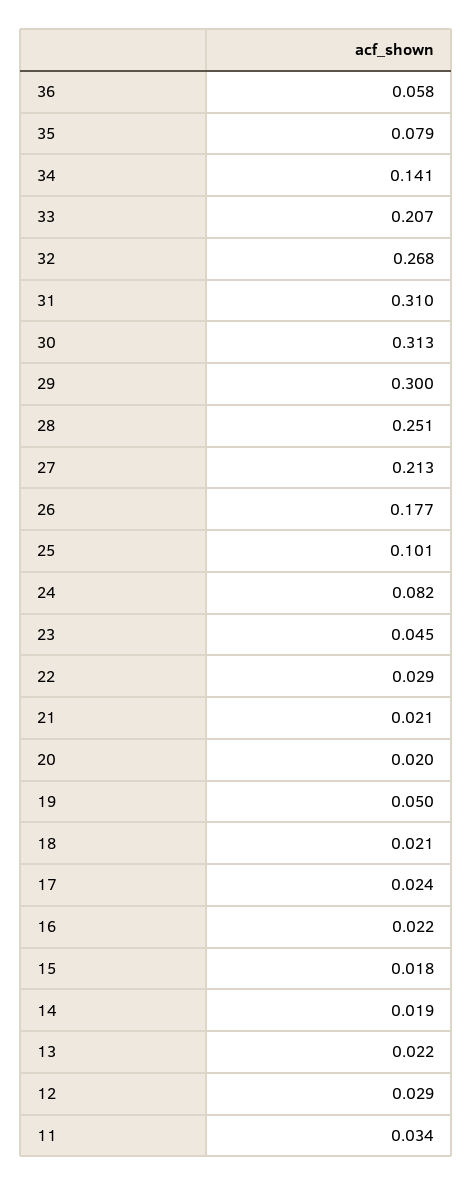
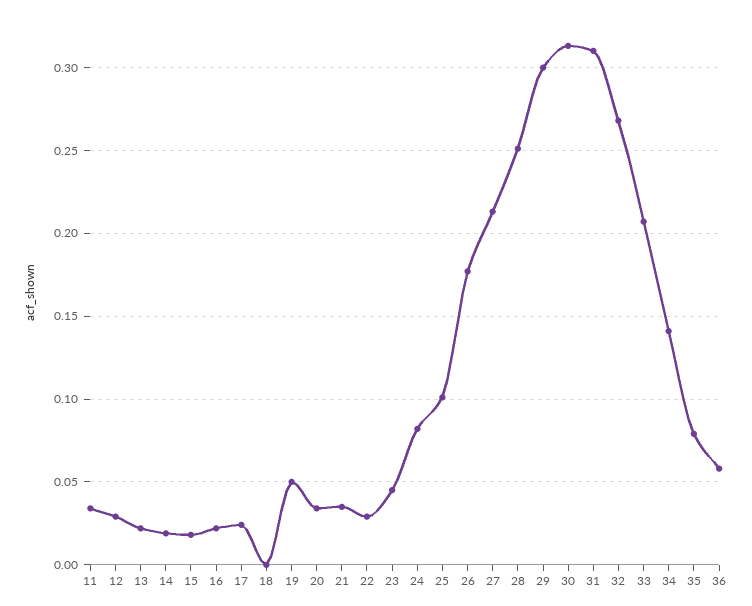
  {
    "36": 0.058,
    "35": 0.079,
    "34": 0.141,
    "33": 0.207,
    "32": 0.268,
    "31": 0.31,
    "30": 0.313,
    "29": 0.3,
    "28": 0.251,
    "27": 0.213,
    "26": 0.177,
    "25": 0.101,
    "24": 0.082,
    "23": 0.045,
    "22": 0.029,
-   "21": 0.021,
+   "21": 0.035,
-   "20": 0.02,
+   "20": 0.035,
    "19": 0.05,
-   "18": 0.021,
+   "18": 0,
    "17": 0.024,
    "16": 0.022,
    "15": 0.018,
    "14": 0.019,
    "13": 0.022,
    "12": 0.029,
    "11": 0.034
  }

